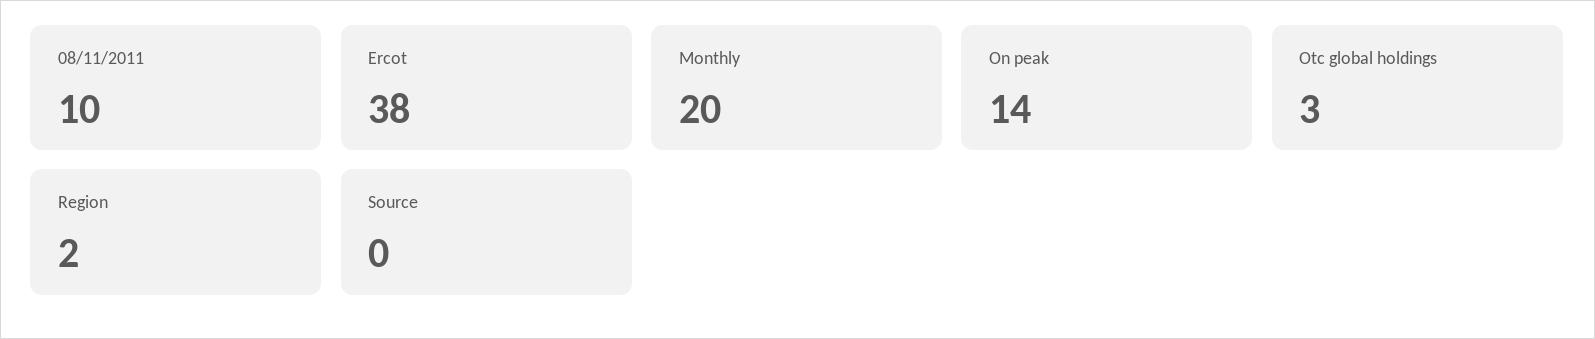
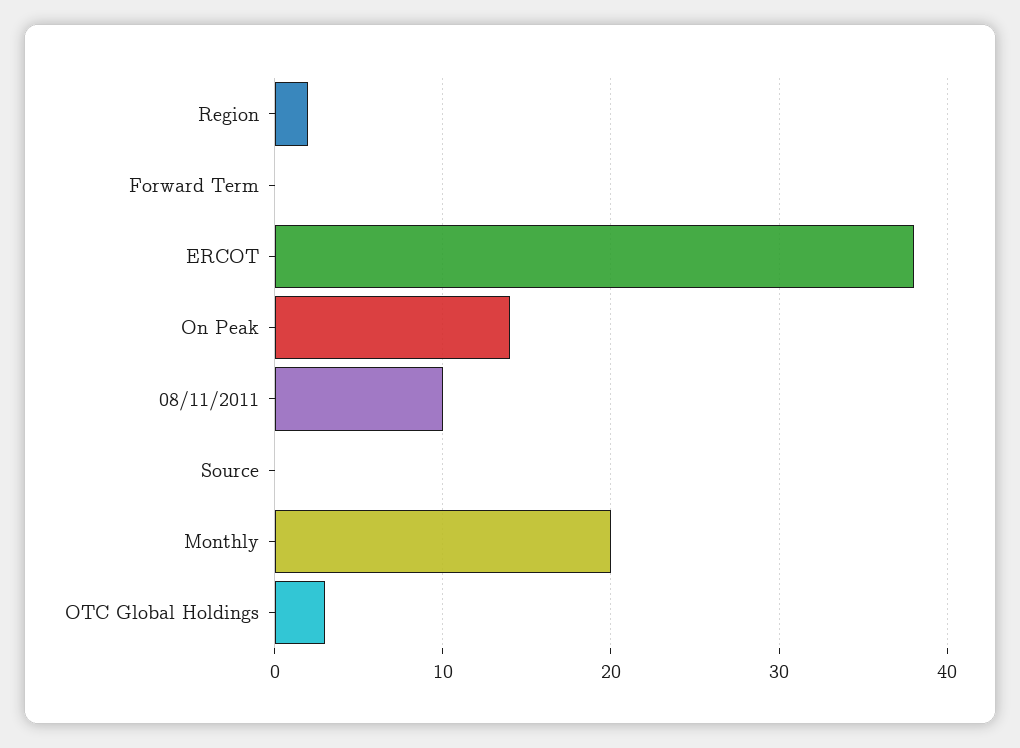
  {
    "08/11/2011": 10,
    "Ercot": 38,
    "Monthly": 20,
    "On peak": 14,
    "Otc global holdings": 3,
    "Region": 2,
-   "Source": 0
+   "Source": 0,
+   "Forward Term": 0
  }

